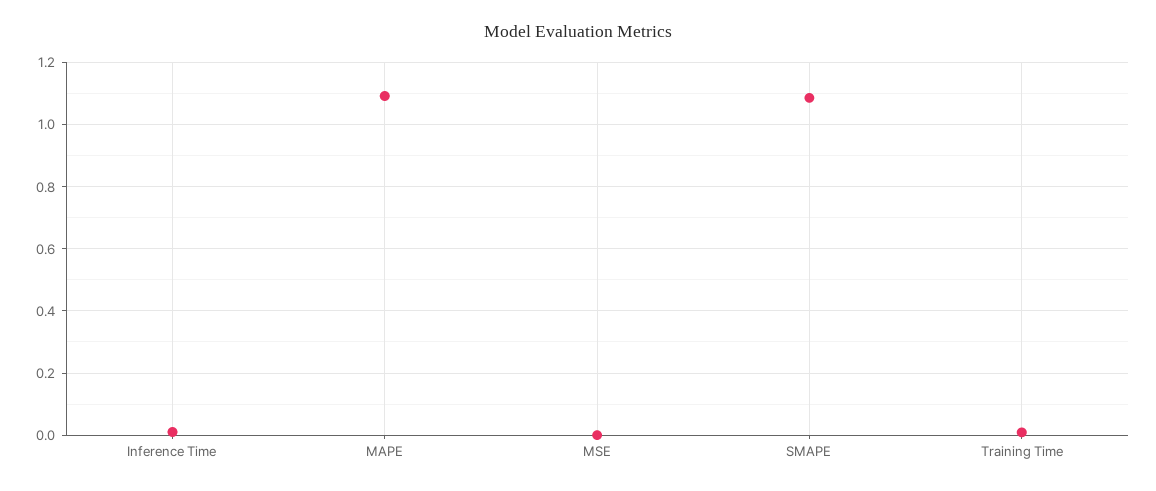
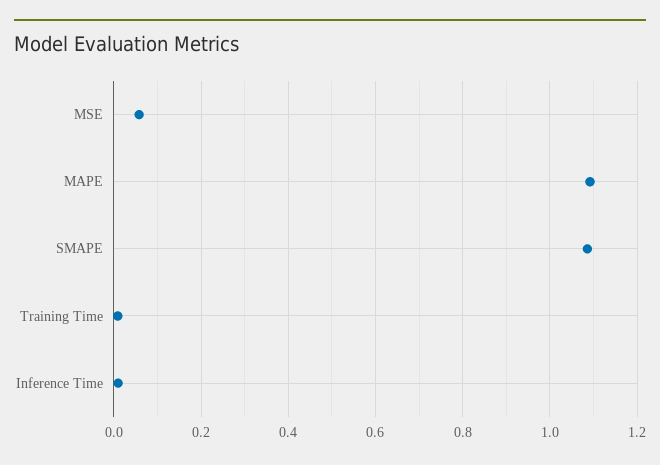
  {
    "Inference Time": 0.02,
    "MAPE": 1.1,
-   "MSE": 0,
+   "MSE": 0.06,
    "SMAPE": 1.08,
    "Training Time": 0
  }

